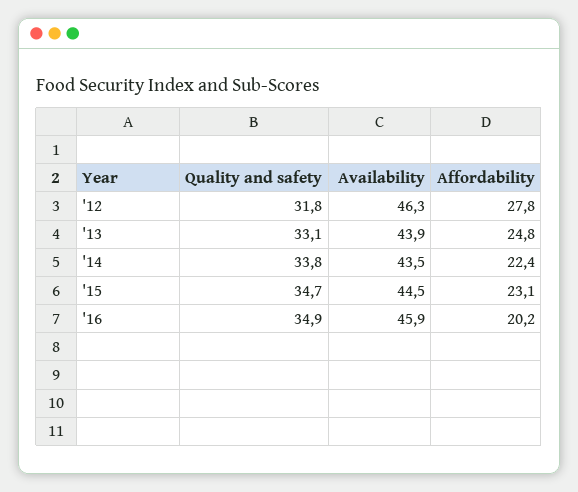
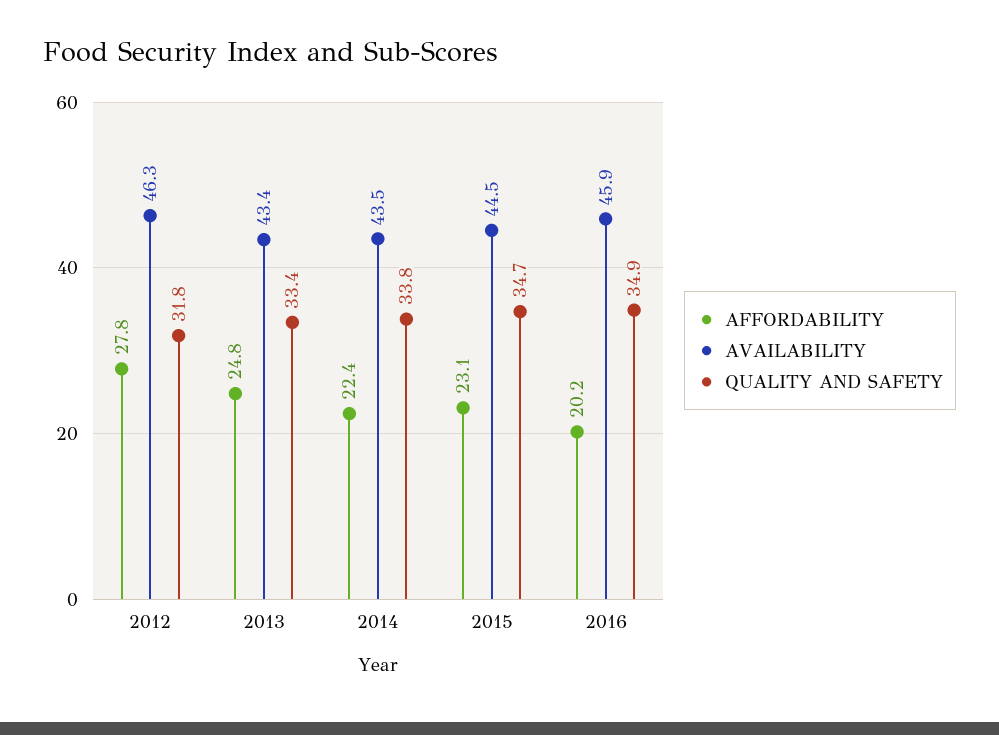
  {
    "Quality and safety": {
      "'12": 31.8,
-     "'13": 33.1,
+     "'13": 33.4,
      "'14": 33.8,
      "'15": 34.7,
      "'16": 34.9
    },
    "Availability": {
      "'12": 46.3,
-     "'13": 43.9,
+     "'13": 43.4,
      "'14": 43.5,
      "'15": 44.5,
      "'16": 45.9
    },
    "Affordability": {
      "'12": 27.8,
      "'13": 24.8,
      "'14": 22.4,
      "'15": 23.1,
      "'16": 20.2
    }
  }

